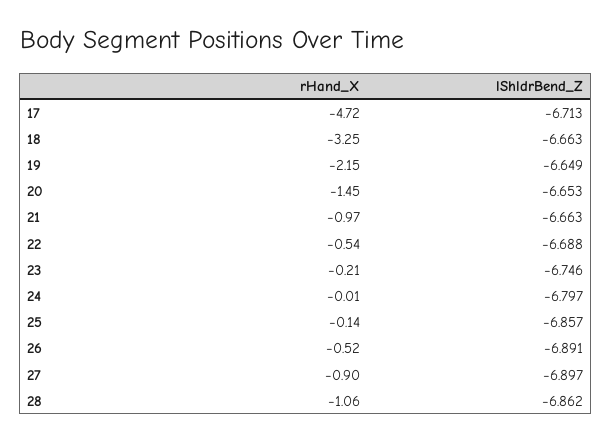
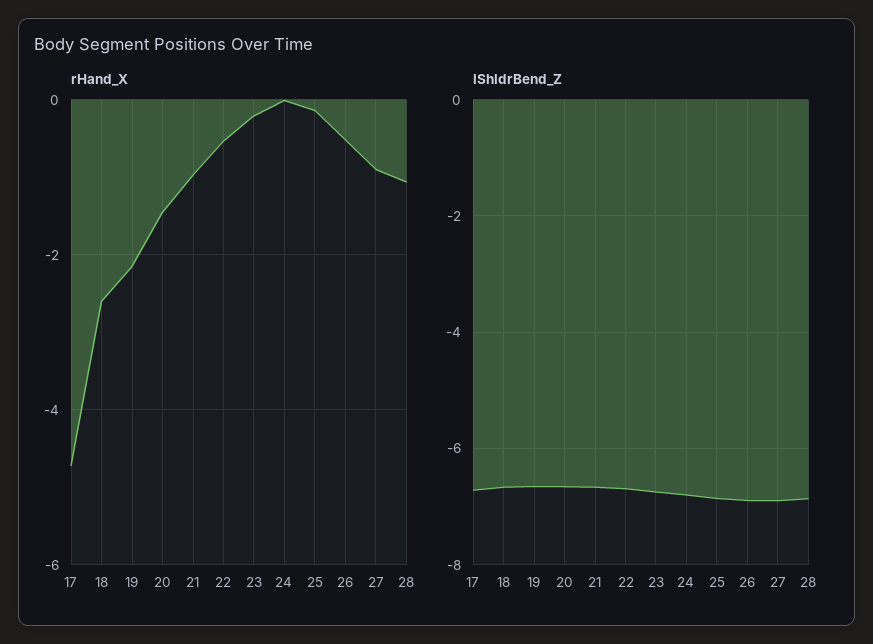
  {
    "rHand_X": {
      "17": -4.72,
-     "18": -3.25,
+     "18": -2.6,
      "19": -2.15,
      "20": -1.45,
      "21": -0.97,
      "22": -0.54,
      "23": -0.21,
      "24": -0.01,
      "25": -0.14,
      "26": -0.52,
      "27": -0.9,
      "28": -1.06
    },
    "lShldrBend_Z": {
      "17": -6.713,
      "18": -6.663,
      "19": -6.649,
      "20": -6.653,
      "21": -6.663,
      "22": -6.688,
      "23": -6.746,
      "24": -6.797,
      "25": -6.857,
      "26": -6.891,
      "27": -6.897,
      "28": -6.862
    }
  }

